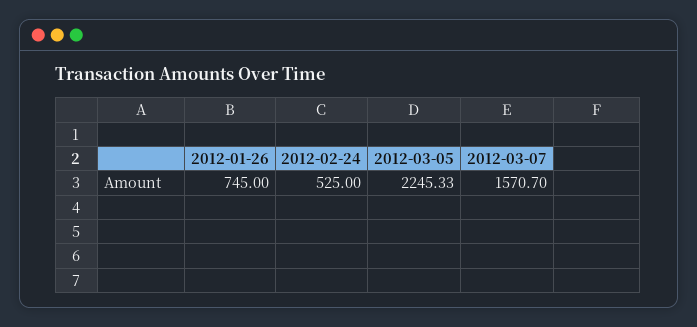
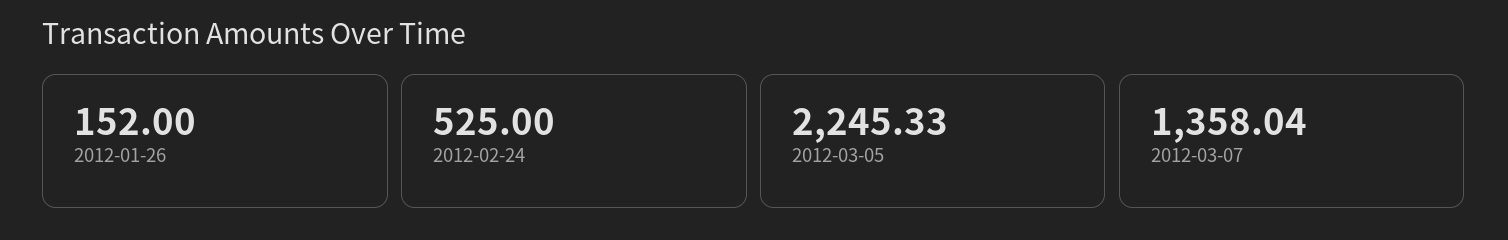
  {
-   "2012-01-26": 745,
+   "2012-01-26": 152,
    "2012-02-24": 525,
    "2012-03-05": 2245.33,
-   "2012-03-07": 1570.7
+   "2012-03-07": 1358.04
  }

